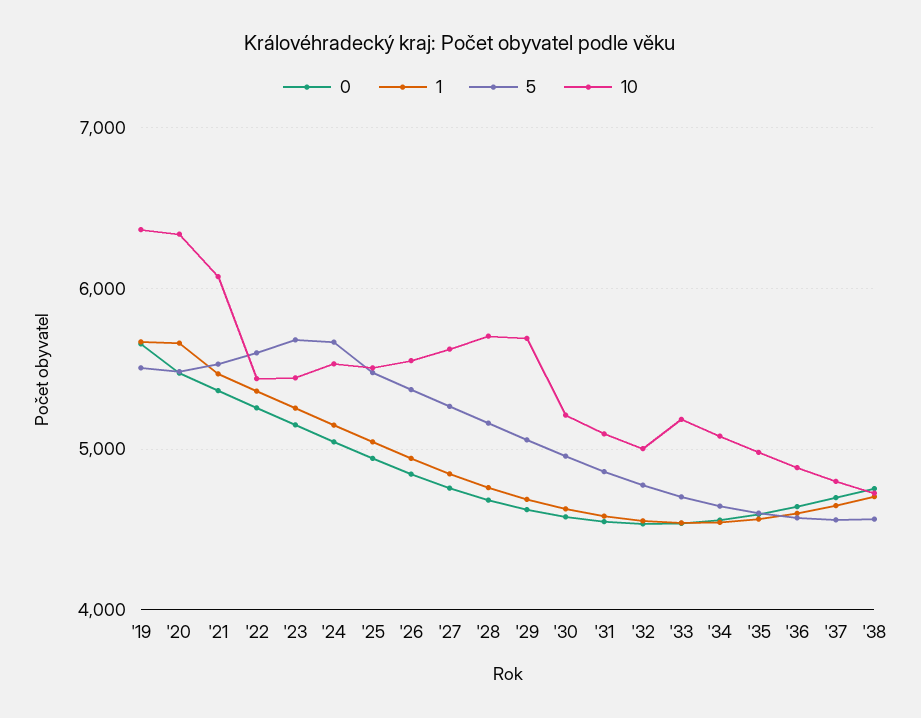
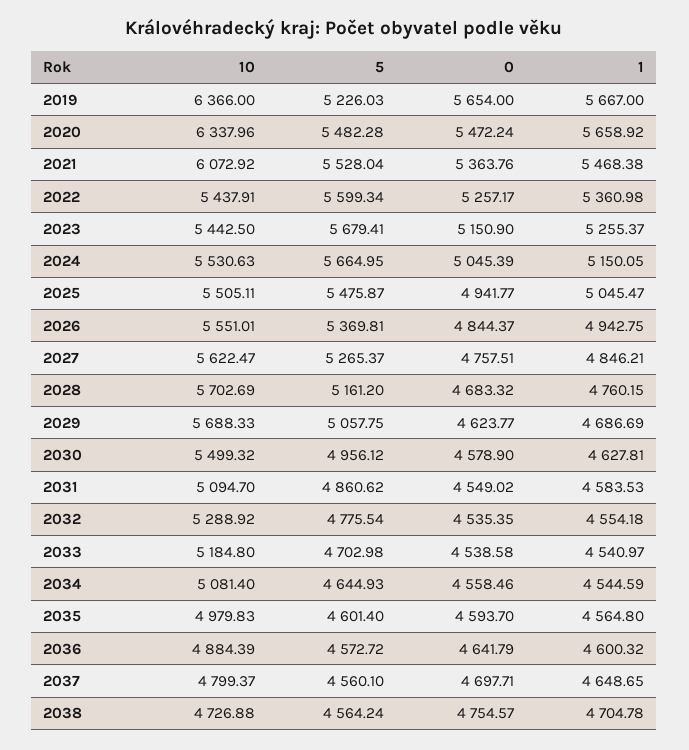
  {
    "0": {
      "'19": 5654,
      "'20": 5472.24,
      "'21": 5363.76,
      "'22": 5257.17,
      "'23": 5150.9,
      "'24": 5045.39,
      "'25": 4941.77,
      "'26": 4844.37,
      "'27": 4757.51,
      "'28": 4683.32,
      "'29": 4623.77,
      "'30": 4578.9,
      "'31": 4549.02,
      "'32": 4535.35,
      "'33": 4538.58,
      "'34": 4558.46,
      "'35": 4593.7,
      "'36": 4641.79,
      "'37": 4697.71,
      "'38": 4754.57
    },
    "1": {
      "'19": 5667,
      "'20": 5658.92,
      "'21": 5468.38,
      "'22": 5360.98,
      "'23": 5255.37,
      "'24": 5150.05,
      "'25": 5045.47,
      "'26": 4942.75,
      "'27": 4846.21,
      "'28": 4760.15,
      "'29": 4686.69,
      "'30": 4627.81,
      "'31": 4583.53,
      "'32": 4554.18,
      "'33": 4540.97,
      "'34": 4544.59,
      "'35": 4564.8,
      "'36": 4600.32,
      "'37": 4648.65,
      "'38": 4704.78
    },
    "5": {
-     "'19": 5500,
+     "'19": 5226.03,
      "'20": 5482.28,
      "'21": 5528.04,
      "'22": 5599.34,
      "'23": 5679.41,
      "'24": 5664.95,
      "'25": 5475.87,
      "'26": 5369.81,
      "'27": 5265.37,
      "'28": 5161.2,
      "'29": 5057.75,
      "'30": 4956.12,
      "'31": 4860.62,
      "'32": 4775.54,
      "'33": 4702.98,
      "'34": 4644.93,
      "'35": 4601.4,
      "'36": 4572.72,
      "'37": 4560.1,
      "'38": 4564.24
    },
    "10": {
      "'19": 6366,
      "'20": 6337.96,
      "'21": 6072.92,
      "'22": 5437.91,
      "'23": 5442.5,
      "'24": 5530.63,
      "'25": 5505.11,
      "'26": 5551.01,
      "'27": 5622.47,
      "'28": 5702.69,
      "'29": 5688.33,
-     "'30": 5200,
+     "'30": 5499.32,
      "'31": 5094.7,
-     "'32": 5000,
+     "'32": 5288.92,
      "'33": 5184.8,
      "'34": 5081.4,
      "'35": 4979.83,
      "'36": 4884.39,
      "'37": 4799.37,
      "'38": 4726.88
    }
  }

